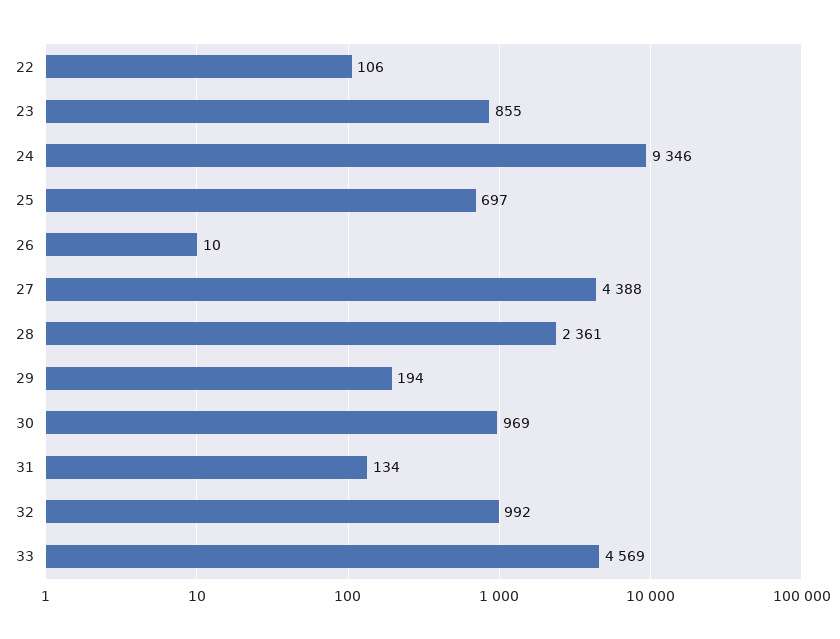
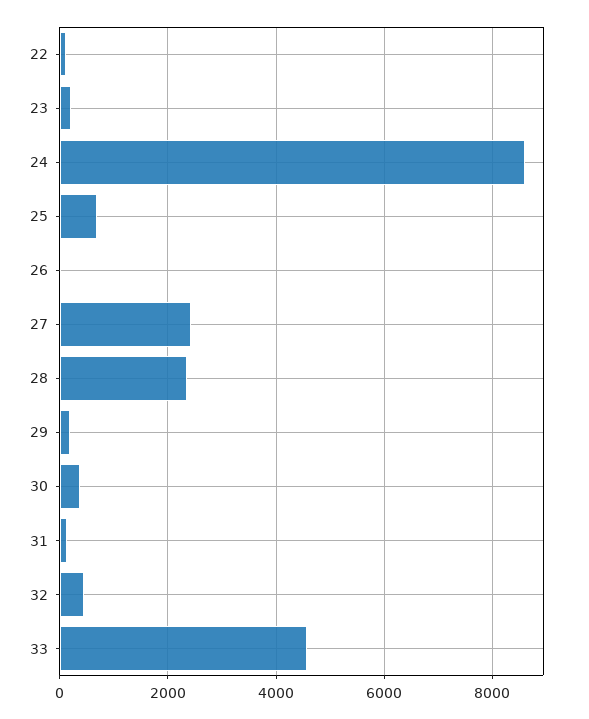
  {
    "22": 106,
-   "23": 855,
+   "23": 200,
-   "24": 9346,
+   "24": 8600,
    "25": 697,
    "26": 10,
-   "27": 4388,
+   "27": 2400,
    "28": 2361,
    "29": 194,
-   "30": 969,
+   "30": 400,
    "31": 134,
-   "32": 992,
+   "32": 400,
    "33": 4569
  }

